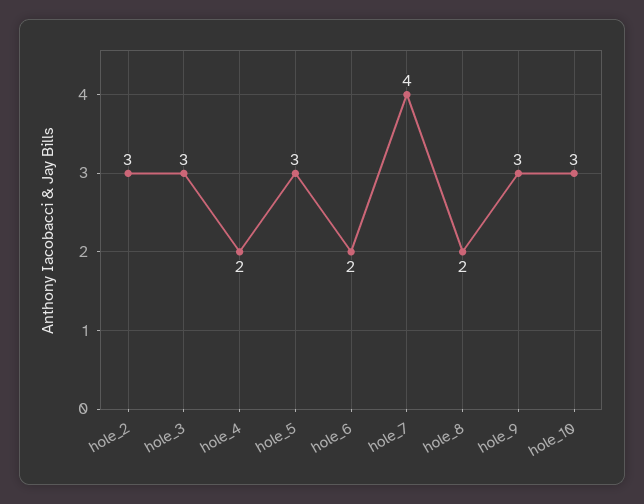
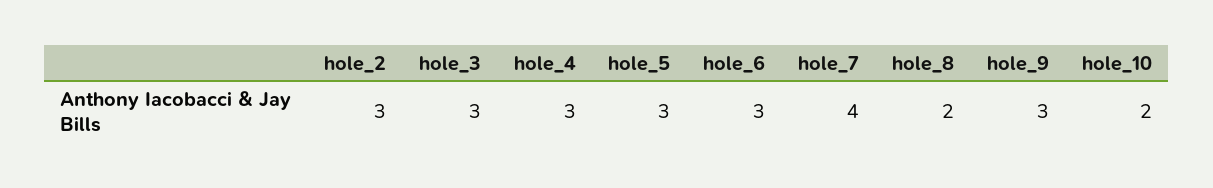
  {
    "hole_2": 3,
    "hole_3": 3,
-   "hole_4": 2,
+   "hole_4": 3,
    "hole_5": 3,
-   "hole_6": 2,
+   "hole_6": 3,
    "hole_7": 4,
    "hole_8": 2,
    "hole_9": 3,
-   "hole_10": 3
+   "hole_10": 2
  }

